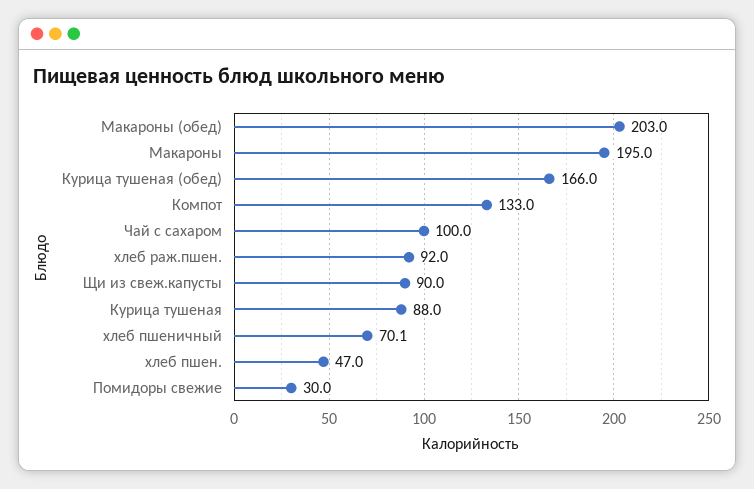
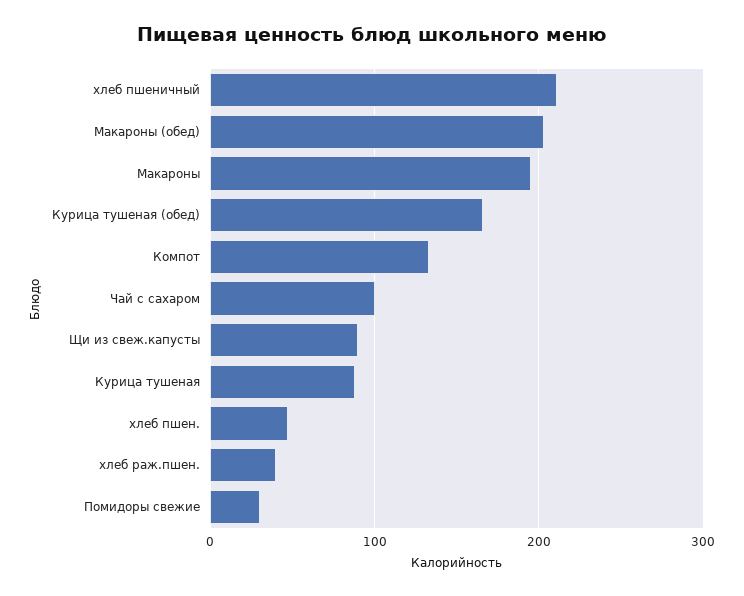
  {
    "Макароны (обед)": 203,
    "Макароны": 195,
    "Курица тушеная (обед)": 166,
    "Компот": 133,
    "Чай с сахаром": 100,
-   "хлеб раж.пшен.": 92,
+   "хлеб раж.пшен.": 40,
    "Щи из свеж.капусты": 90,
    "Курица тушеная": 88,
-   "хлеб пшеничный": 70.1,
+   "хлеб пшеничный": 210,
    "хлеб пшен.": 47,
    "Помидоры свежие": 30
  }

